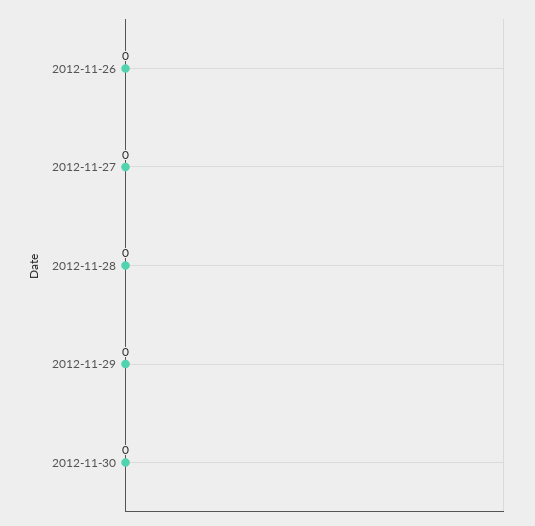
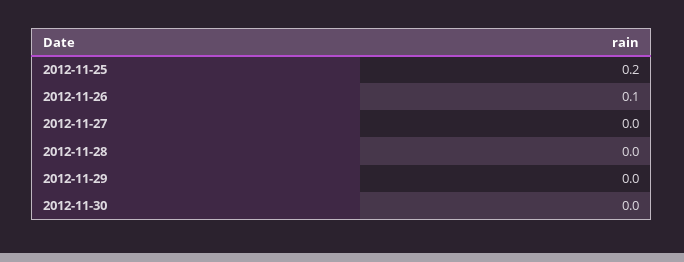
  {
-   "2012-11-26": 0,
+   "2012-11-26": 0.1,
    "2012-11-27": 0,
    "2012-11-28": 0,
    "2012-11-29": 0,
-   "2012-11-30": 0
+   "2012-11-30": 0,
+   "2012-11-25": 0.2
  }

